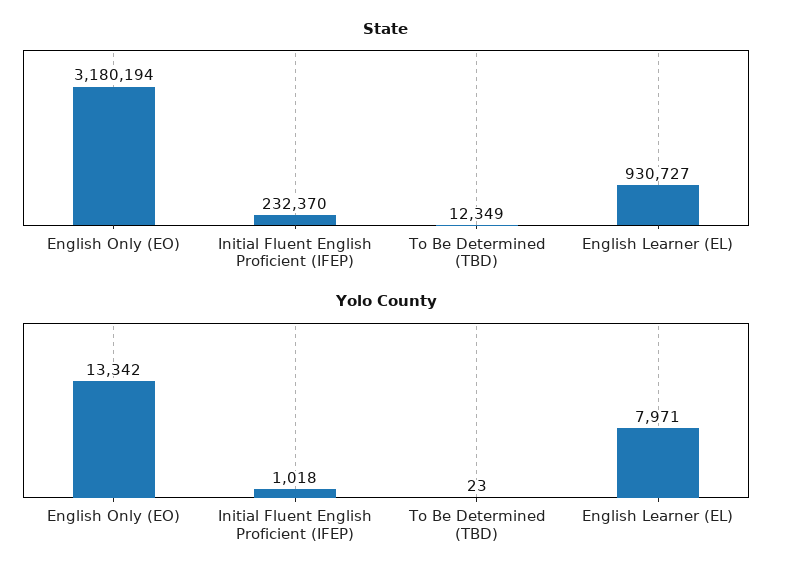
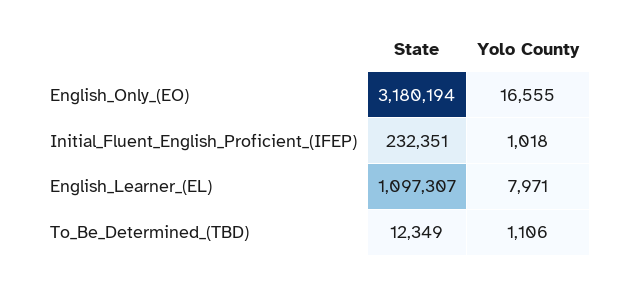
  {
    "State": {
      "English Only (EO)": 3180194,
-     "Initial Fluent English Proficient (IFEP)": 232370,
+     "Initial Fluent English Proficient (IFEP)": 232351,
      "To Be Determined (TBD)": 12349,
-     "English Learner (EL)": 930727
+     "English Learner (EL)": 1097307
    },
    "Yolo County": {
-     "English Only (EO)": 13342,
+     "English Only (EO)": 16555,
      "Initial Fluent English Proficient (IFEP)": 1018,
-     "To Be Determined (TBD)": 23,
+     "To Be Determined (TBD)": 1106,
      "English Learner (EL)": 7971
    }
  }

